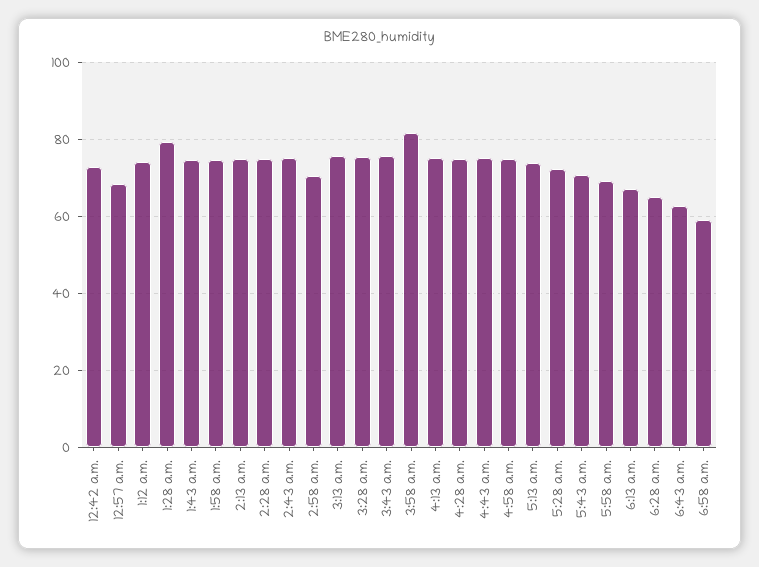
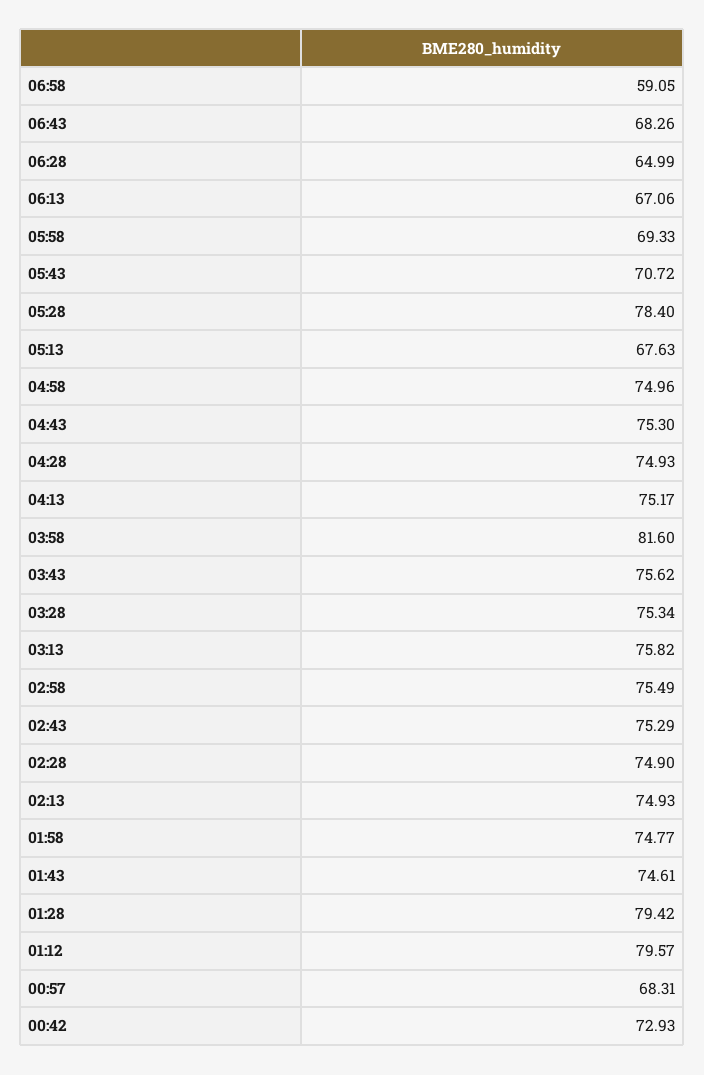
  {
    "12:42 a.m.": 72.93,
    "12:57 a.m.": 68.31,
-   "1:12 a.m.": 74,
+   "1:12 a.m.": 79.57,
    "1:28 a.m.": 79.42,
    "1:43 a.m.": 74.61,
    "1:58 a.m.": 74.77,
    "2:13 a.m.": 74.93,
    "2:28 a.m.": 74.9,
    "2:43 a.m.": 75.29,
-   "2:58 a.m.": 70,
+   "2:58 a.m.": 75.49,
    "3:13 a.m.": 75.82,
    "3:28 a.m.": 75.34,
    "3:43 a.m.": 75.62,
    "3:58 a.m.": 81.6,
    "4:13 a.m.": 75.17,
    "4:28 a.m.": 74.93,
    "4:43 a.m.": 75.3,
    "4:58 a.m.": 74.96,
-   "5:13 a.m.": 74,
+   "5:13 a.m.": 67.63,
-   "5:28 a.m.": 72,
+   "5:28 a.m.": 78.4,
    "5:43 a.m.": 70.72,
    "5:58 a.m.": 69.33,
    "6:13 a.m.": 67.06,
    "6:28 a.m.": 64.99,
-   "6:43 a.m.": 62,
+   "6:43 a.m.": 68.26,
    "6:58 a.m.": 59.05
  }

